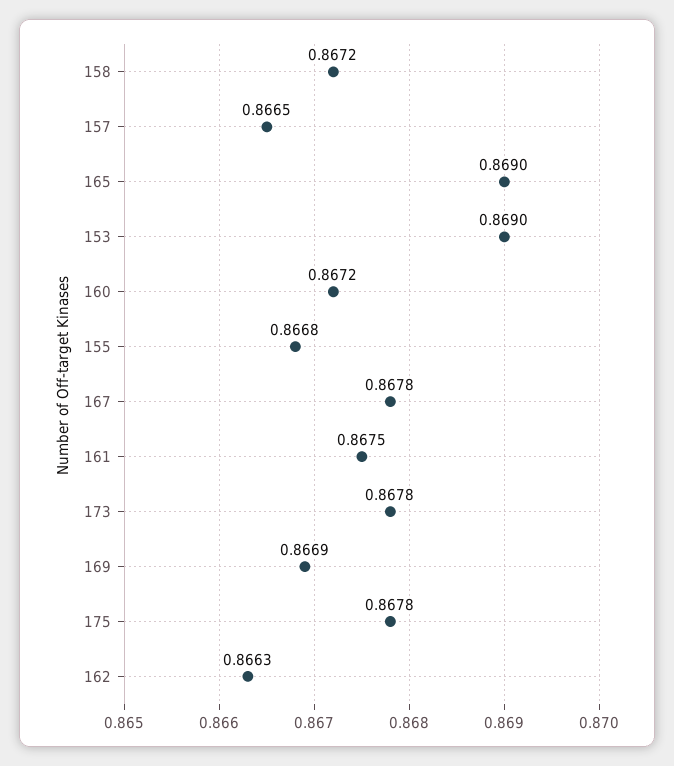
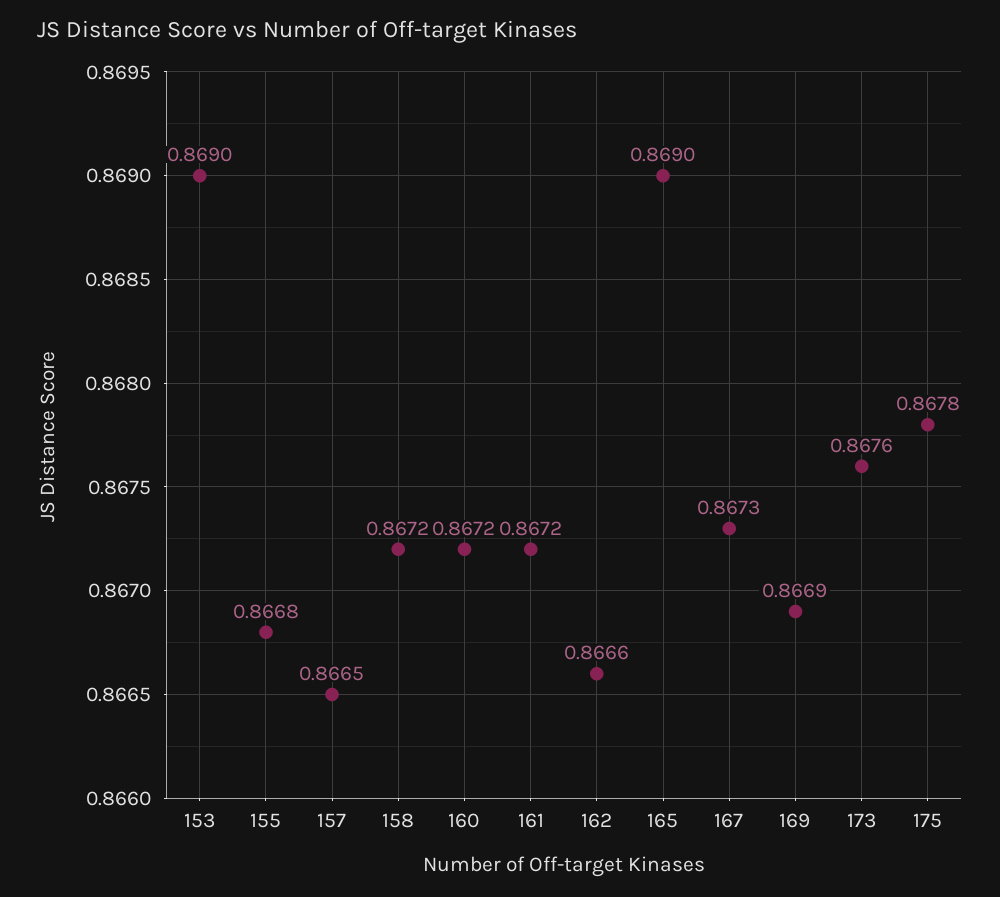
  {
    "158": 0.8672,
    "157": 0.8665,
    "165": 0.869,
    "153": 0.869,
    "160": 0.8672,
    "155": 0.8668,
-   "167": 0.8678,
+   "167": 0.8673,
-   "161": 0.8675,
+   "161": 0.8672,
-   "173": 0.8678,
+   "173": 0.8676,
    "169": 0.8669,
    "175": 0.8678,
-   "162": 0.8663
+   "162": 0.8666
  }

